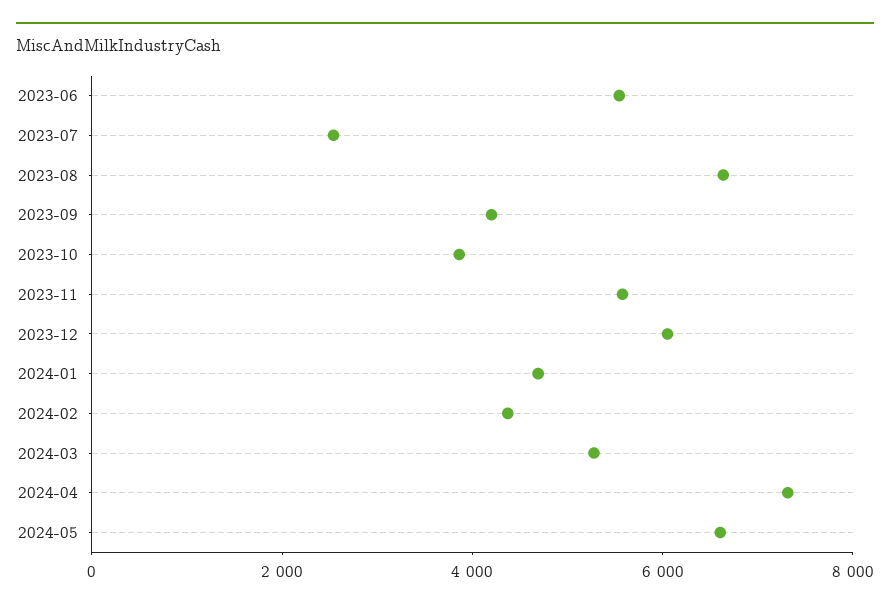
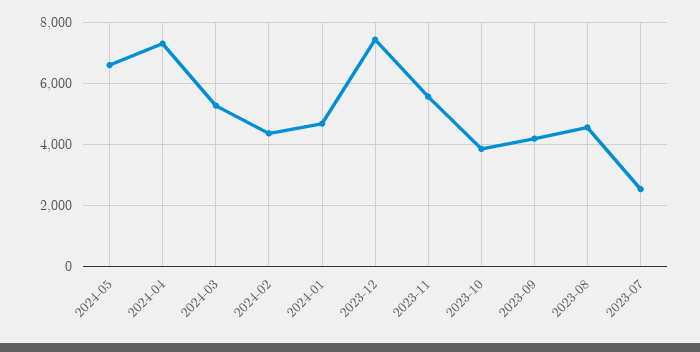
  {
-   "2023-06": 5500,
    "2023-07": 2600,
-   "2023-08": 6500,
+   "2023-08": 4600,
    "2023-09": 4200,
    "2023-10": 3800,
    "2023-11": 5600,
-   "2023-12": 6000,
+   "2023-12": 7400,
    "2024-01": 4600,
    "2024-02": 4400,
    "2024-03": 5200,
    "2024-04": 7400,
    "2024-05": 6600
  }

